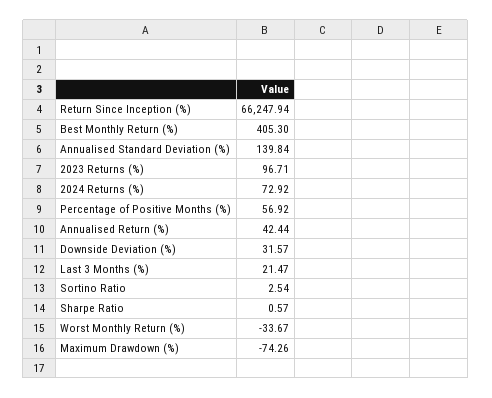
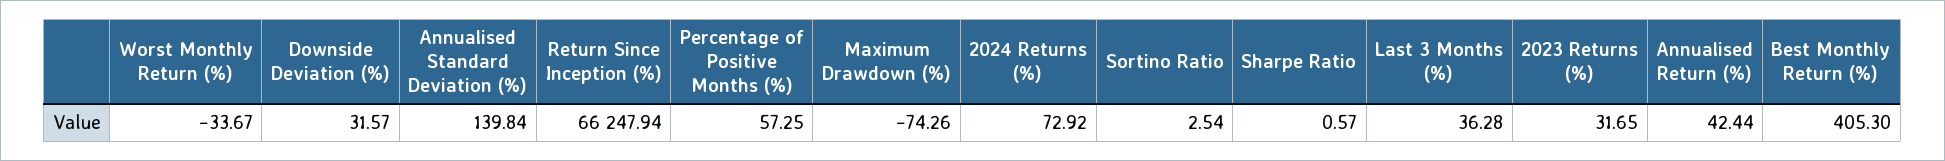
  {
    "Return Since Inception (%)": 66247.94,
    "Best Monthly Return (%)": 405.3,
    "Annualised Standard Deviation (%)": 139.84,
-   "2023 Returns (%)": 96.71,
+   "2023 Returns (%)": 31.65,
    "2024 Returns (%)": 72.92,
-   "Percentage of Positive Months (%)": 56.92,
+   "Percentage of Positive Months (%)": 57.25,
    "Annualised Return (%)": 42.44,
    "Downside Deviation (%)": 31.57,
-   "Last 3 Months (%)": 21.47,
+   "Last 3 Months (%)": 36.28,
    "Sortino Ratio": 2.54,
    "Sharpe Ratio": 0.57,
    "Worst Monthly Return (%)": -33.67,
    "Maximum Drawdown (%)": -74.26
  }

